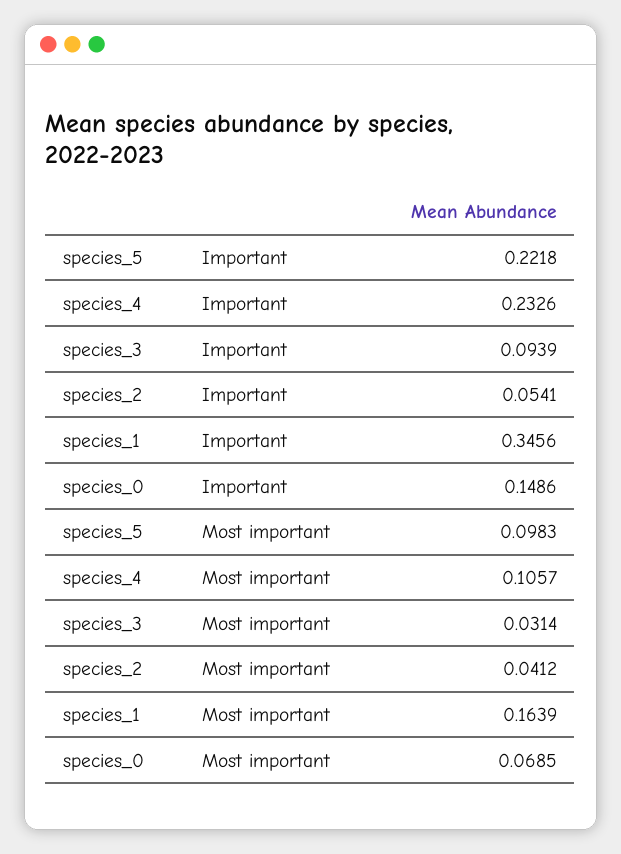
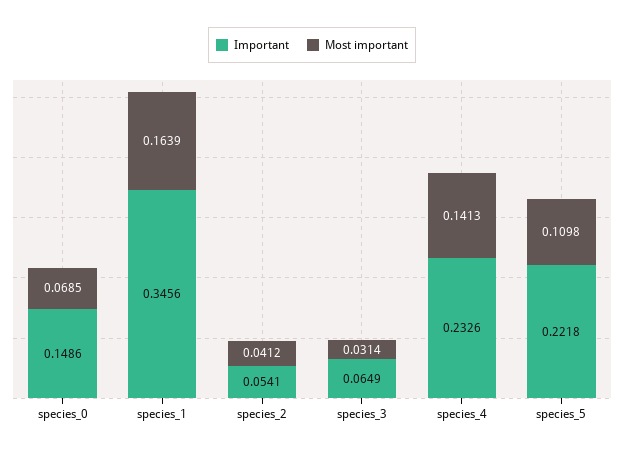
  {
    "Important": {
      "species_5": 0.2218,
      "species_4": 0.2326,
-     "species_3": 0.0939,
+     "species_3": 0.0649,
      "species_2": 0.0541,
      "species_1": 0.3456,
      "species_0": 0.1486
    },
    "Most important": {
-     "species_5": 0.0983,
+     "species_5": 0.1098,
-     "species_4": 0.1057,
+     "species_4": 0.1413,
      "species_3": 0.0314,
      "species_2": 0.0412,
      "species_1": 0.1639,
      "species_0": 0.0685
    }
  }

